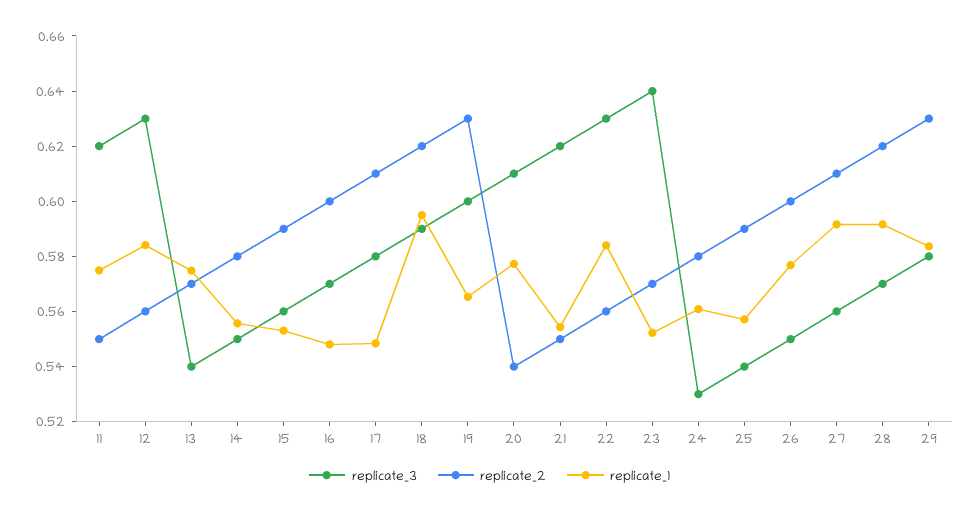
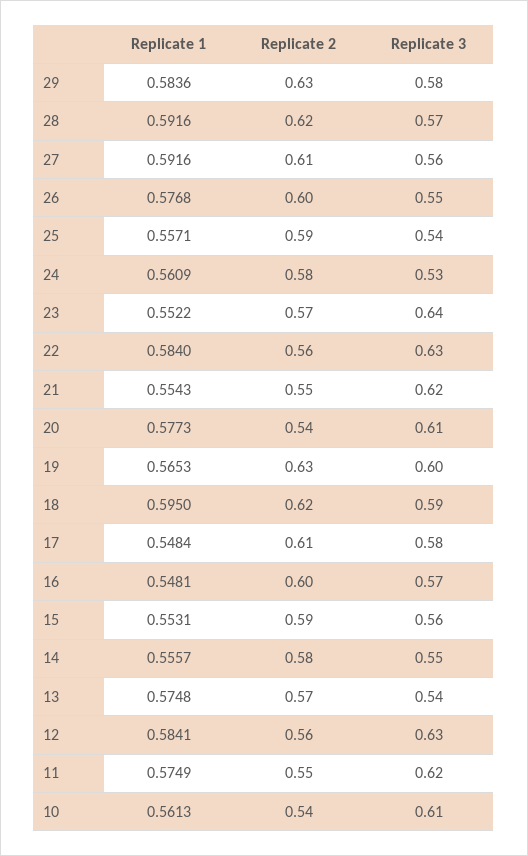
  {
    "replicate_3": {
      "11": 0.62,
      "12": 0.63,
      "13": 0.54,
      "14": 0.55,
      "15": 0.56,
      "16": 0.57,
      "17": 0.58,
      "18": 0.59,
      "19": 0.6,
      "20": 0.61,
      "21": 0.62,
      "22": 0.63,
      "23": 0.64,
      "24": 0.53,
      "25": 0.54,
      "26": 0.55,
      "27": 0.56,
      "28": 0.57,
-     "29": 0.58
+     "29": 0.58,
+     "10": 0.61
    },
    "replicate_2": {
      "11": 0.55,
      "12": 0.56,
      "13": 0.57,
      "14": 0.58,
      "15": 0.59,
      "16": 0.6,
      "17": 0.61,
      "18": 0.62,
      "19": 0.63,
      "20": 0.54,
      "21": 0.55,
      "22": 0.56,
      "23": 0.57,
      "24": 0.58,
      "25": 0.59,
      "26": 0.6,
      "27": 0.61,
      "28": 0.62,
-     "29": 0.63
+     "29": 0.63,
+     "10": 0.54
    },
    "replicate_1": {
      "11": 0.5749,
      "12": 0.5841,
      "13": 0.5748,
      "14": 0.5557,
      "15": 0.5531,
      "16": 0.5481,
      "17": 0.5484,
      "18": 0.595,
      "19": 0.5653,
      "20": 0.5773,
      "21": 0.5543,
      "22": 0.584,
      "23": 0.5522,
      "24": 0.5609,
      "25": 0.5571,
      "26": 0.5768,
      "27": 0.5916,
      "28": 0.5916,
-     "29": 0.5836
+     "29": 0.5836,
+     "10": 0.5613
    }
  }

